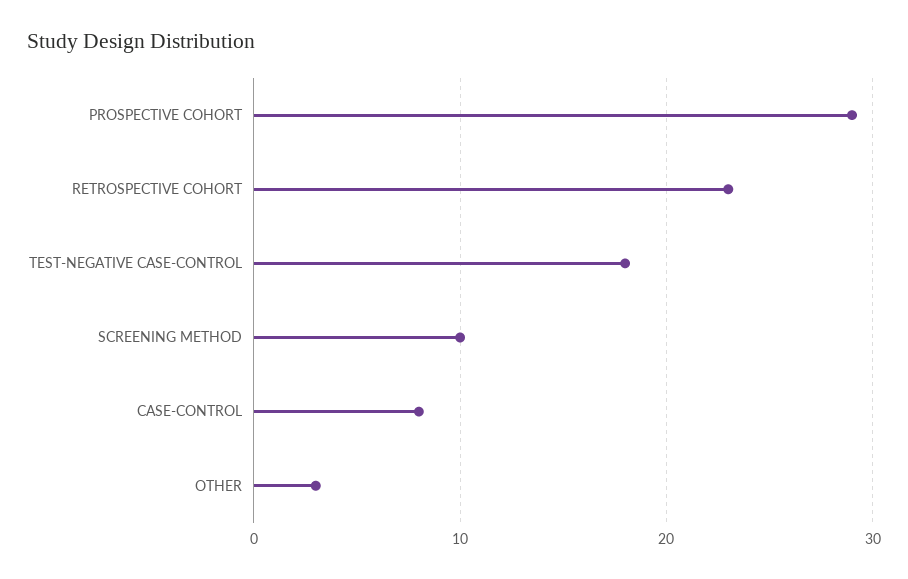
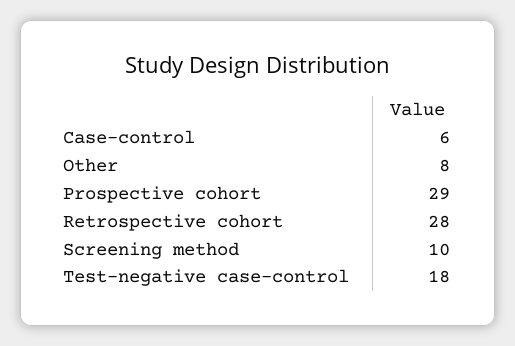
  {
    "PROSPECTIVE COHORT": 29,
-   "RETROSPECTIVE COHORT": 23,
+   "RETROSPECTIVE COHORT": 28,
    "TEST-NEGATIVE CASE-CONTROL": 18,
    "SCREENING METHOD": 10,
-   "CASE-CONTROL": 8,
+   "CASE-CONTROL": 6,
-   "OTHER": 3
+   "OTHER": 8
  }

